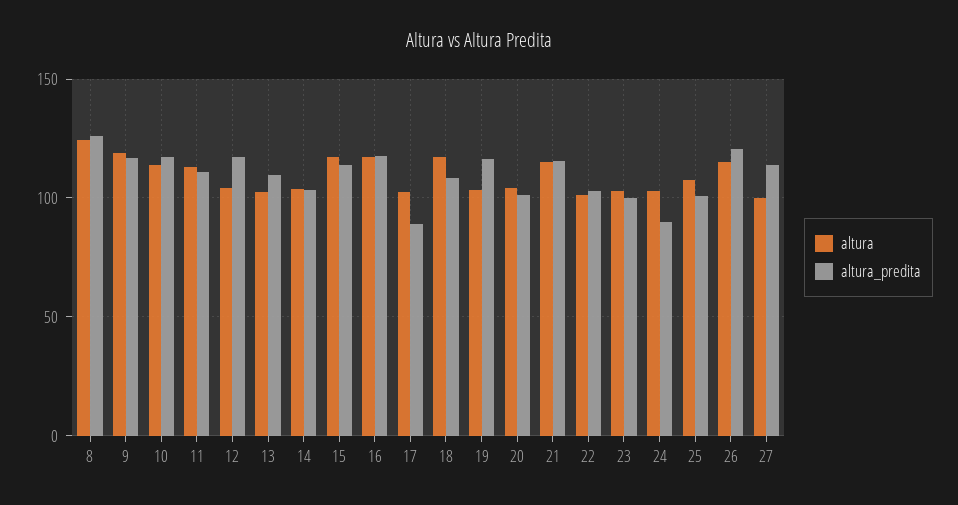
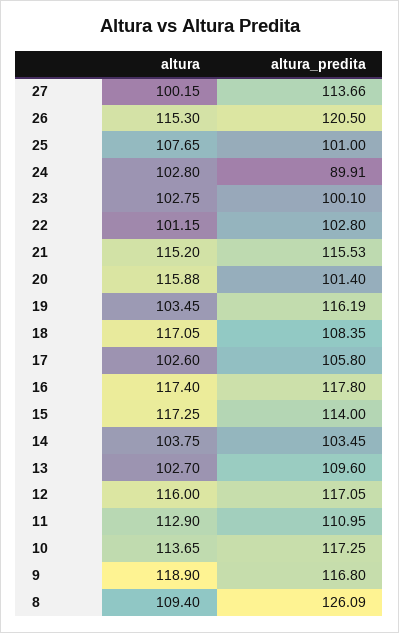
  {
    "altura": {
-     "8": 125,
+     "8": 109.4,
      "9": 118.9,
      "10": 113.65,
      "11": 112.9,
-     "12": 105,
+     "12": 116,
      "13": 102.7,
      "14": 103.75,
      "15": 117.25,
      "16": 117.4,
      "17": 102.6,
      "18": 117.05,
      "19": 103.45,
-     "20": 105,
+     "20": 115.88,
      "21": 115.2,
      "22": 101.15,
      "23": 102.75,
      "24": 102.8,
      "25": 107.65,
      "26": 115.3,
      "27": 100.15
    },
    "altura_predita": {
      "8": 126.09,
      "9": 116.8,
      "10": 117.25,
      "11": 110.95,
      "12": 117.05,
      "13": 109.6,
      "14": 103.45,
      "15": 114,
      "16": 117.8,
-     "17": 90,
+     "17": 105.8,
      "18": 108.35,
      "19": 116.19,
      "20": 101.4,
      "21": 115.53,
      "22": 102.8,
      "23": 100.1,
      "24": 89.91,
      "25": 101,
      "26": 120.5,
      "27": 113.66
    }
  }

